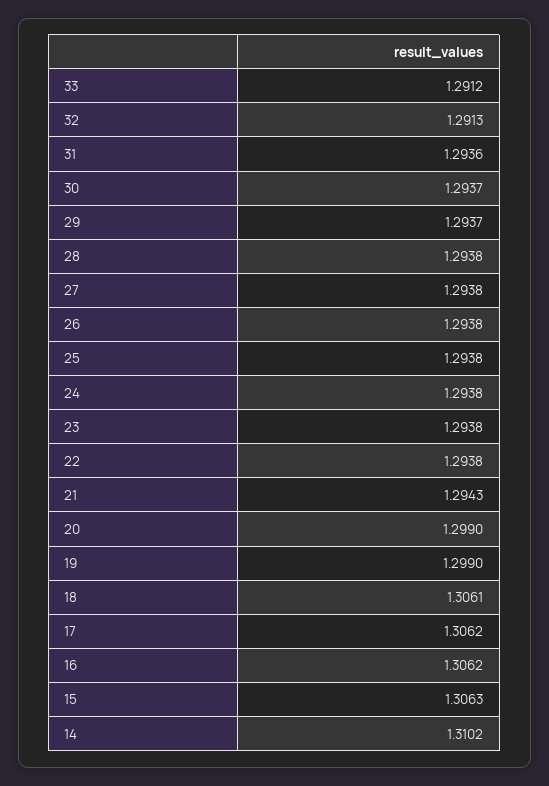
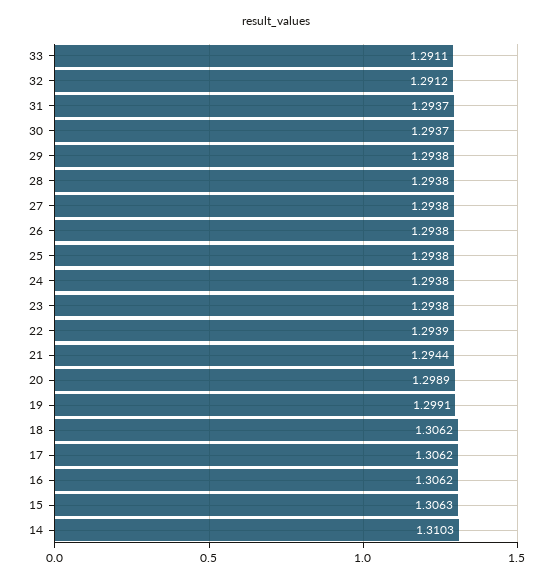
  {
-   "33": 1.2912,
+   "33": 1.2911,
-   "32": 1.2913,
+   "32": 1.2912,
-   "31": 1.2936,
+   "31": 1.2937,
    "30": 1.2937,
-   "29": 1.2937,
+   "29": 1.2938,
    "28": 1.2938,
    "27": 1.2938,
    "26": 1.2938,
    "25": 1.2938,
    "24": 1.2938,
    "23": 1.2938,
-   "22": 1.2938,
+   "22": 1.2939,
-   "21": 1.2943,
+   "21": 1.2944,
-   "20": 1.299,
+   "20": 1.2989,
-   "19": 1.299,
+   "19": 1.2991,
-   "18": 1.3061,
+   "18": 1.3062,
    "17": 1.3062,
    "16": 1.3062,
    "15": 1.3063,
-   "14": 1.3102
+   "14": 1.3103
  }

